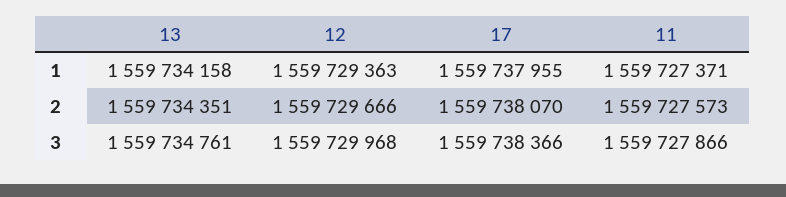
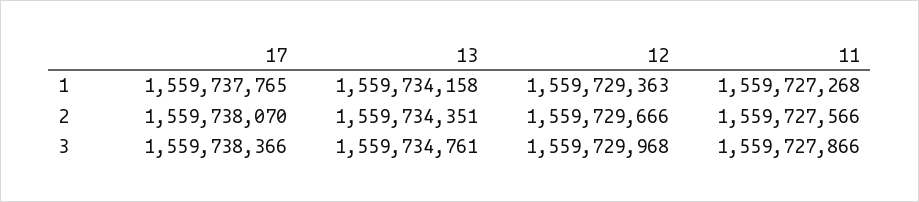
  {
    "13": {
      "1": 1559734158,
      "2": 1559734351,
      "3": 1559734761
    },
    "12": {
      "1": 1559729363,
      "2": 1559729666,
      "3": 1559729968
    },
    "17": {
-     "1": 1559737955,
+     "1": 1559737765,
      "2": 1559738070,
      "3": 1559738366
    },
    "11": {
-     "1": 1559727371,
+     "1": 1559727268,
-     "2": 1559727573,
+     "2": 1559727566,
      "3": 1559727866
    }
  }

